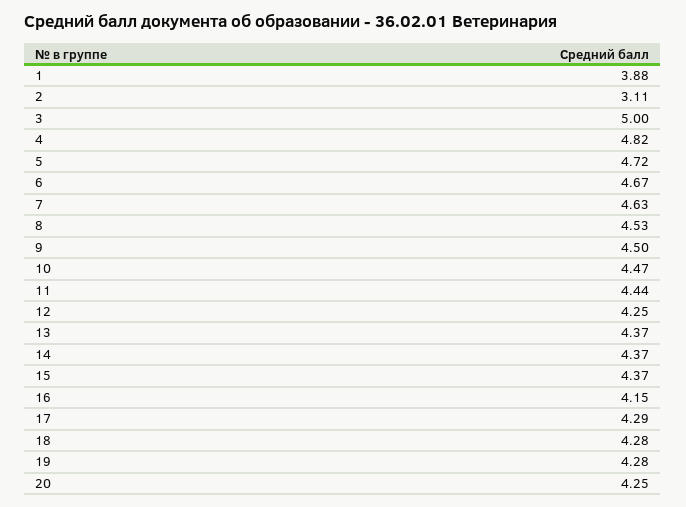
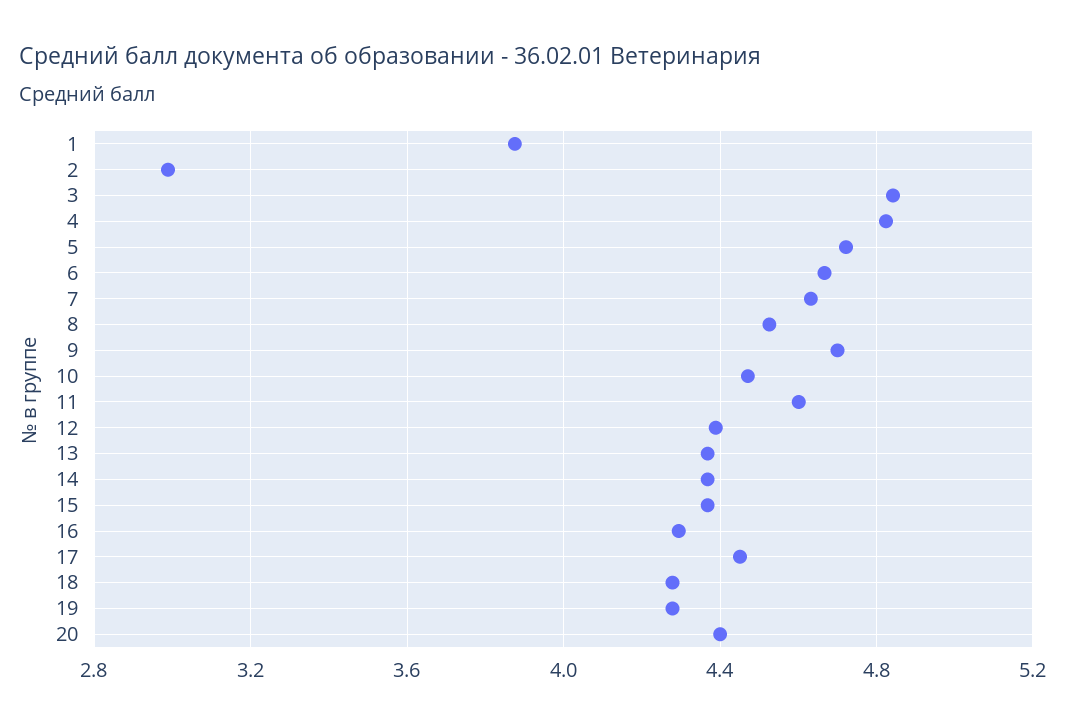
  {
    "1": 3.88,
-   "2": 3.11,
+   "2": 3,
-   "3": 5,
+   "3": 4.85,
    "4": 4.82,
    "5": 4.72,
    "6": 4.67,
    "7": 4.63,
    "8": 4.53,
-   "9": 4.5,
+   "9": 4.7,
    "10": 4.47,
-   "11": 4.44,
+   "11": 4.6,
-   "12": 4.25,
+   "12": 4.4,
    "13": 4.37,
    "14": 4.37,
    "15": 4.37,
-   "16": 4.15,
+   "16": 4.3,
-   "17": 4.29,
+   "17": 4.45,
    "18": 4.28,
    "19": 4.28,
-   "20": 4.25
+   "20": 4.4
  }

